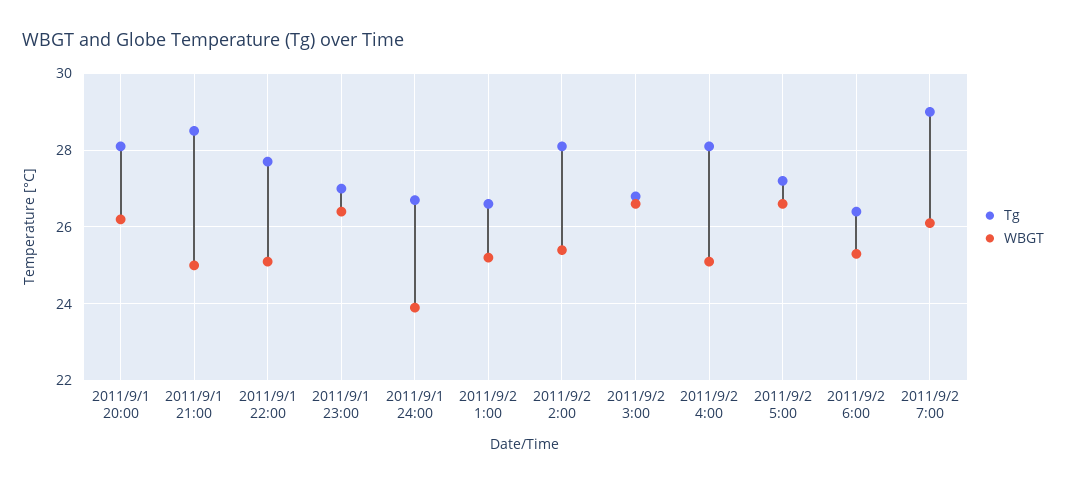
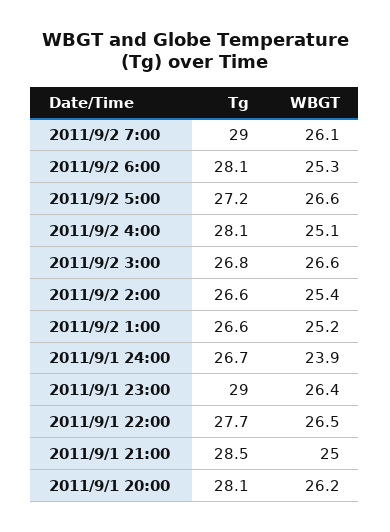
  {
    "Tg": {
      "2011/9/1 20:00": 28.1,
      "2011/9/1 21:00": 28.5,
      "2011/9/1 22:00": 27.7,
-     "2011/9/1 23:00": 27,
+     "2011/9/1 23:00": 29,
      "2011/9/1 24:00": 26.7,
      "2011/9/2 1:00": 26.6,
-     "2011/9/2 2:00": 28,
+     "2011/9/2 2:00": 26.6,
      "2011/9/2 3:00": 26.8,
      "2011/9/2 4:00": 28.1,
      "2011/9/2 5:00": 27.2,
-     "2011/9/2 6:00": 26.5,
+     "2011/9/2 6:00": 28.1,
      "2011/9/2 7:00": 29
    },
    "WBGT": {
      "2011/9/1 20:00": 26.2,
      "2011/9/1 21:00": 25,
-     "2011/9/1 22:00": 25,
+     "2011/9/1 22:00": 26.5,
      "2011/9/1 23:00": 26.4,
      "2011/9/1 24:00": 23.9,
      "2011/9/2 1:00": 25.2,
      "2011/9/2 2:00": 25.4,
      "2011/9/2 3:00": 26.6,
      "2011/9/2 4:00": 25.1,
      "2011/9/2 5:00": 26.6,
      "2011/9/2 6:00": 25.3,
      "2011/9/2 7:00": 26.1
    }
  }

